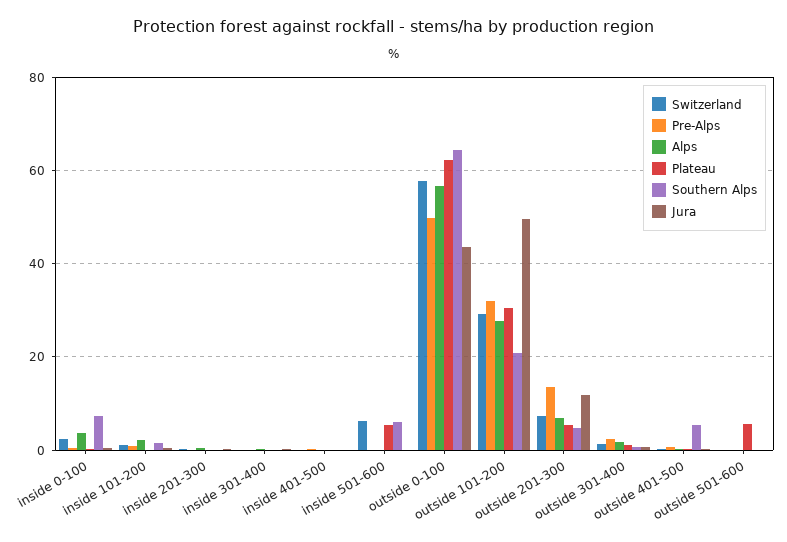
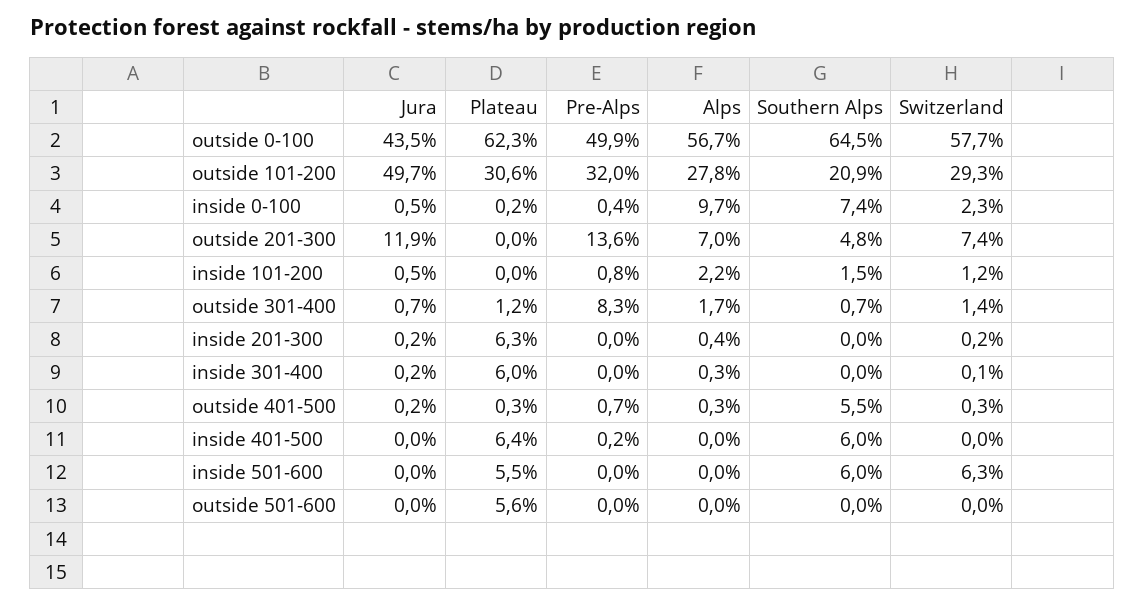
  {
    "Switzerland": {
      "inside 0-100": 2.3,
      "inside 101-200": 1.2,
      "inside 201-300": 0.2,
      "inside 301-400": 0.1,
      "inside 401-500": 0,
      "inside 501-600": 6.3,
      "outside 0-100": 57.7,
      "outside 101-200": 29.3,
      "outside 201-300": 7.4,
      "outside 301-400": 1.4,
      "outside 401-500": 0.3,
      "outside 501-600": 0
    },
    "Pre-Alps": {
      "inside 0-100": 0.4,
      "inside 101-200": 0.8,
      "inside 201-300": 0,
      "inside 301-400": 0,
      "inside 401-500": 0.2,
      "inside 501-600": 0,
      "outside 0-100": 49.9,
      "outside 101-200": 32,
      "outside 201-300": 13.6,
-     "outside 301-400": 2,
+     "outside 301-400": 8.3,
      "outside 401-500": 0.7,
      "outside 501-600": 0
    },
    "Alps": {
-     "inside 0-100": 4,
+     "inside 0-100": 9.7,
      "inside 101-200": 2.2,
      "inside 201-300": 0.4,
      "inside 301-400": 0.3,
      "inside 401-500": 0,
      "inside 501-600": 0,
      "outside 0-100": 56.7,
      "outside 101-200": 27.8,
      "outside 201-300": 7,
      "outside 301-400": 1.7,
      "outside 401-500": 0.3,
      "outside 501-600": 0
    },
    "Plateau": {
      "inside 0-100": 0.2,
      "inside 101-200": 0,
-     "inside 201-300": 0,
+     "inside 201-300": 6.3,
-     "inside 301-400": 0,
+     "inside 301-400": 6,
-     "inside 401-500": 0,
+     "inside 401-500": 6.4,
      "inside 501-600": 5.5,
      "outside 0-100": 62.3,
      "outside 101-200": 30.6,
-     "outside 201-300": 6,
+     "outside 201-300": 0,
      "outside 301-400": 1.2,
      "outside 401-500": 0.3,
      "outside 501-600": 5.6
    },
    "Southern Alps": {
      "inside 0-100": 7.4,
      "inside 101-200": 1.5,
      "inside 201-300": 0,
      "inside 301-400": 0,
-     "inside 401-500": 0,
+     "inside 401-500": 6,
      "inside 501-600": 6,
      "outside 0-100": 64.5,
      "outside 101-200": 20.9,
      "outside 201-300": 4.8,
      "outside 301-400": 0.7,
      "outside 401-500": 5.5,
      "outside 501-600": 0
    },
    "Jura": {
      "inside 0-100": 0.5,
      "inside 101-200": 0.5,
      "inside 201-300": 0.2,
      "inside 301-400": 0.2,
      "inside 401-500": 0,
      "inside 501-600": 0,
      "outside 0-100": 43.5,
      "outside 101-200": 49.7,
      "outside 201-300": 11.9,
      "outside 301-400": 0.7,
      "outside 401-500": 0.2,
      "outside 501-600": 0
    }
  }

